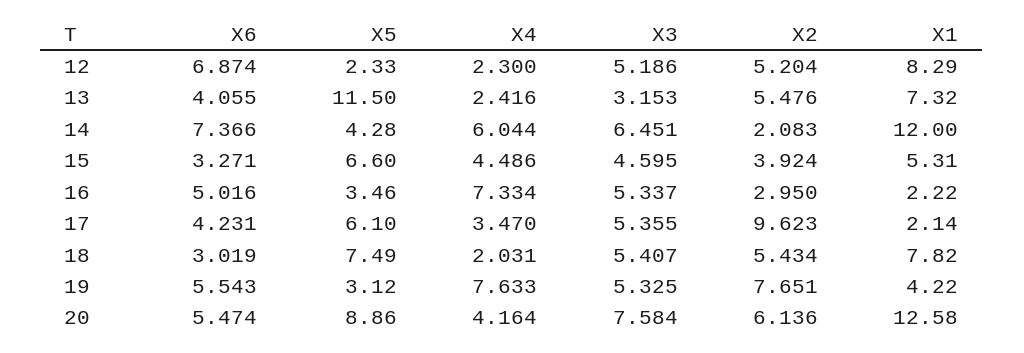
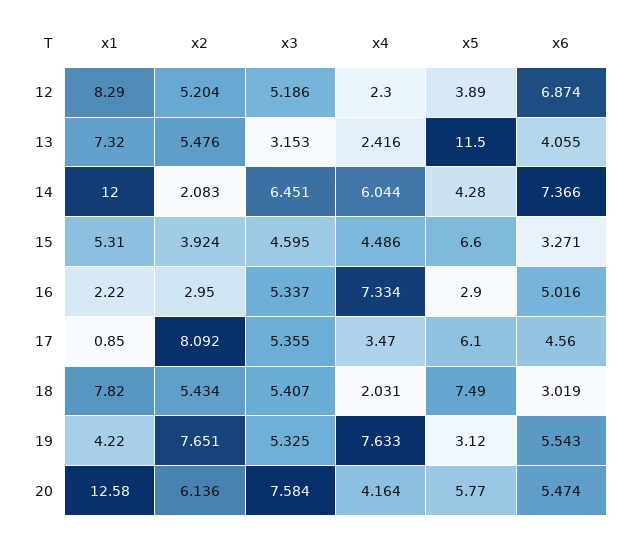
  {
    "X6": {
      "12": 6.874,
      "13": 4.055,
      "14": 7.366,
      "15": 3.271,
      "16": 5.016,
-     "17": 4.231,
+     "17": 4.56,
      "18": 3.019,
      "19": 5.543,
      "20": 5.474
    },
    "X5": {
-     "12": 2.33,
+     "12": 3.89,
      "13": 11.5,
      "14": 4.28,
      "15": 6.6,
-     "16": 3.46,
+     "16": 2.9,
      "17": 6.1,
      "18": 7.49,
      "19": 3.12,
-     "20": 8.86
+     "20": 5.77
    },
    "X4": {
      "12": 2.3,
      "13": 2.416,
      "14": 6.044,
      "15": 4.486,
      "16": 7.334,
      "17": 3.47,
      "18": 2.031,
      "19": 7.633,
      "20": 4.164
    },
    "X3": {
      "12": 5.186,
      "13": 3.153,
      "14": 6.451,
      "15": 4.595,
      "16": 5.337,
      "17": 5.355,
      "18": 5.407,
      "19": 5.325,
      "20": 7.584
    },
    "X2": {
      "12": 5.204,
      "13": 5.476,
      "14": 2.083,
      "15": 3.924,
      "16": 2.95,
-     "17": 9.623,
+     "17": 8.092,
      "18": 5.434,
      "19": 7.651,
      "20": 6.136
    },
    "X1": {
      "12": 8.29,
      "13": 7.32,
      "14": 12,
      "15": 5.31,
      "16": 2.22,
-     "17": 2.14,
+     "17": 0.85,
      "18": 7.82,
      "19": 4.22,
      "20": 12.58
    }
  }

